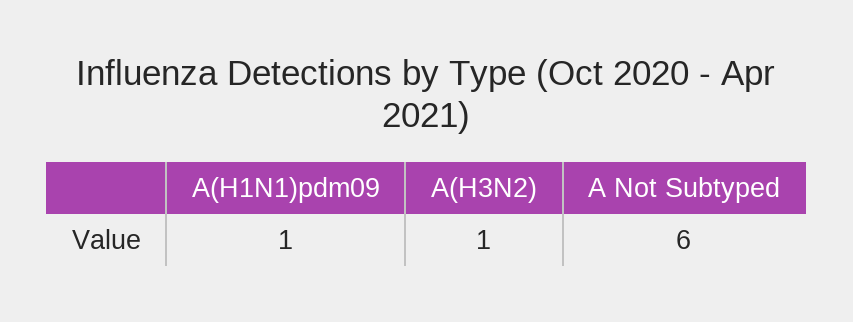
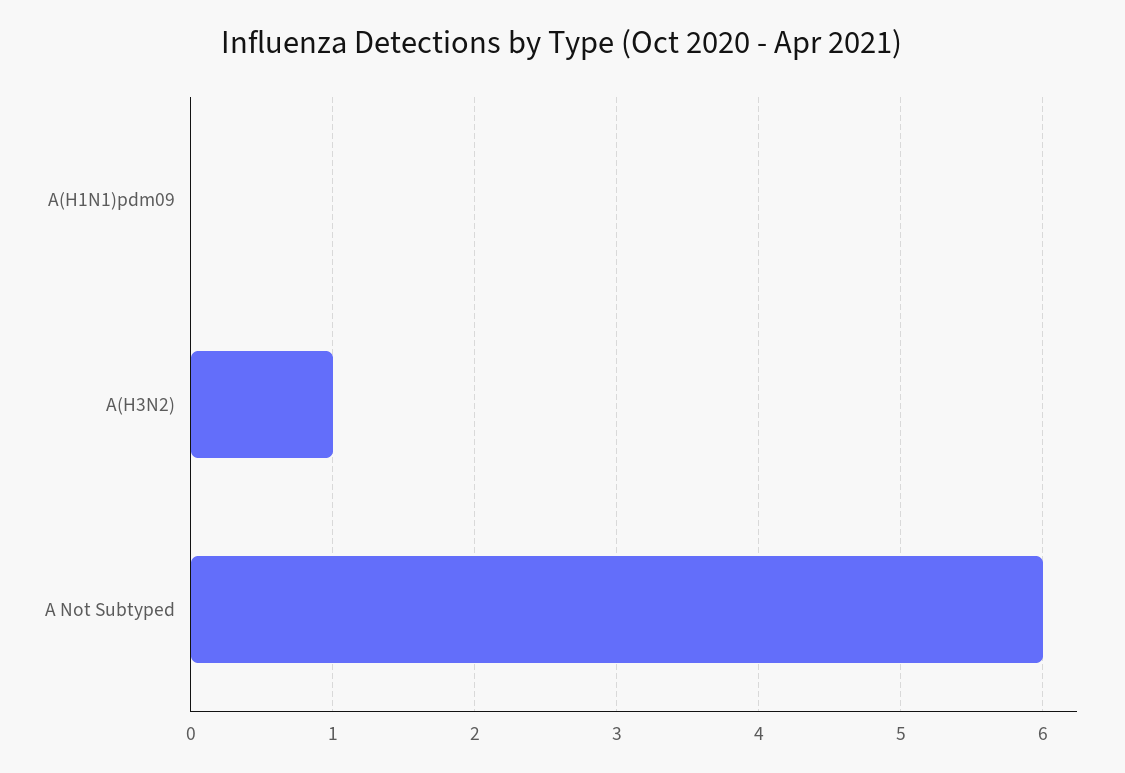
  {
-   "A(H1N1)pdm09": 1,
+   "A(H1N1)pdm09": 0,
    "A(H3N2)": 1,
    "A Not Subtyped": 6
  }

